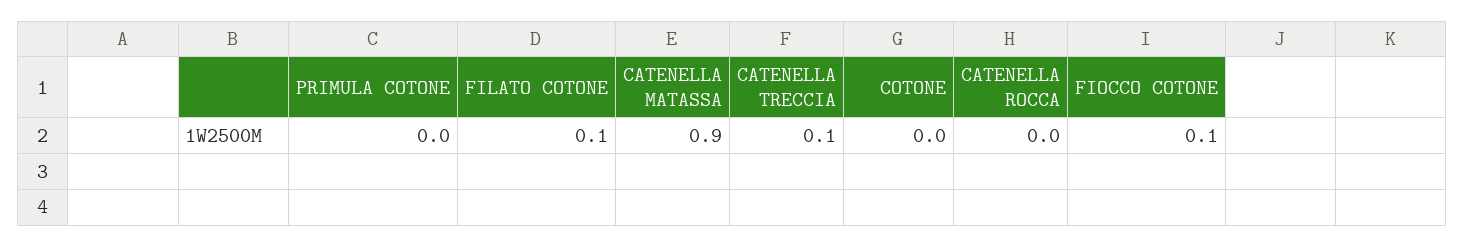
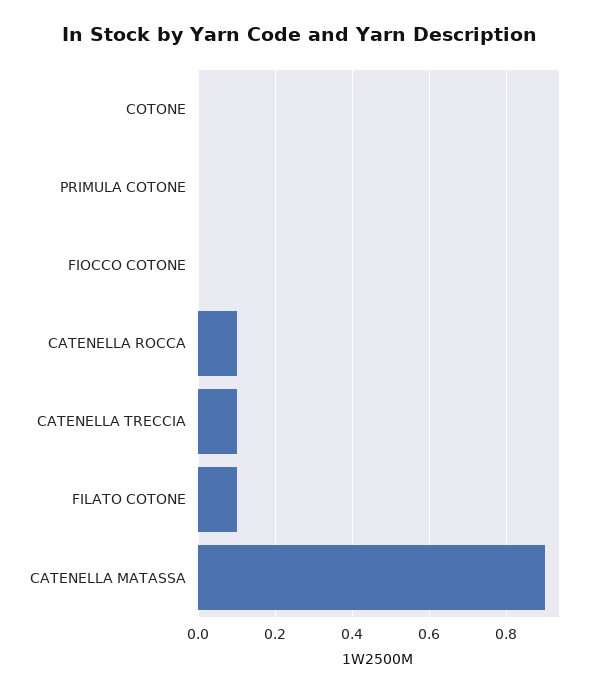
  {
    "PRIMULA COTONE": 0,
    "FILATO COTONE": 0.1,
    "CATENELLA MATASSA": 0.9,
    "CATENELLA TRECCIA": 0.1,
    "COTONE": 0,
-   "CATENELLA ROCCA": 0,
+   "CATENELLA ROCCA": 0.1,
-   "FIOCCO COTONE": 0.1
+   "FIOCCO COTONE": 0
  }

